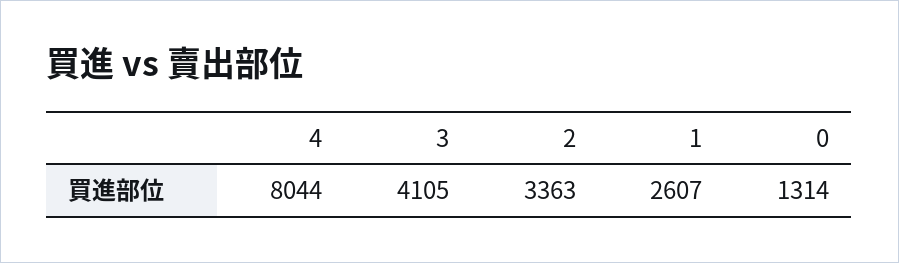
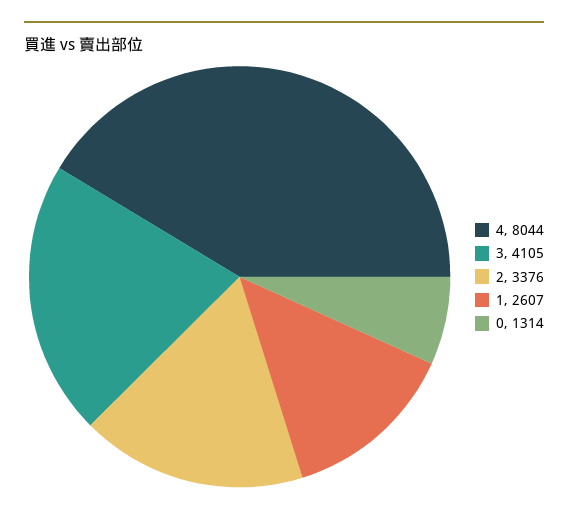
  {
    "4": 8044,
    "3": 4105,
-   "2": 3363,
+   "2": 3376,
    "1": 2607,
    "0": 1314
  }

